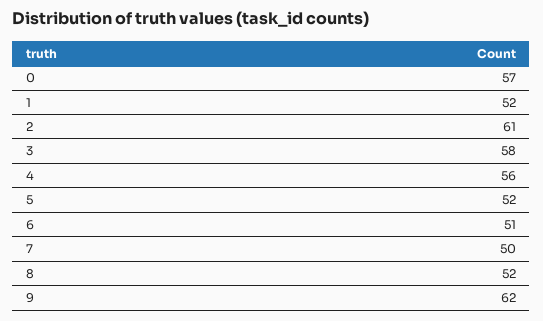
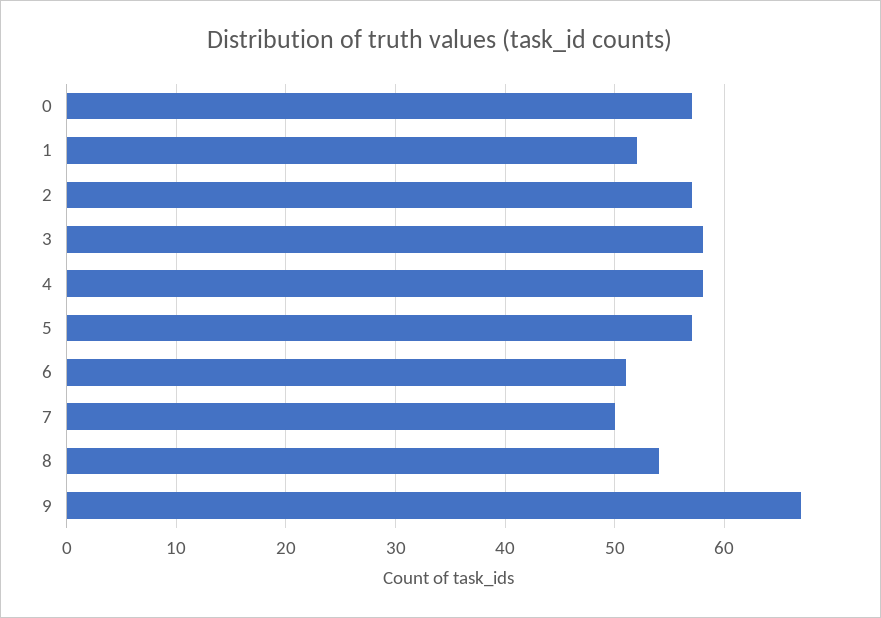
  {
    "0": 57,
    "1": 52,
-   "2": 61,
+   "2": 57,
    "3": 58,
-   "4": 56,
+   "4": 58,
-   "5": 52,
+   "5": 57,
    "6": 51,
    "7": 50,
-   "8": 52,
+   "8": 54,
-   "9": 62
+   "9": 67
  }

